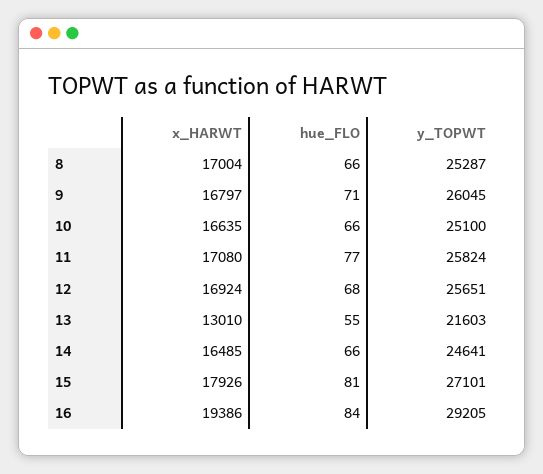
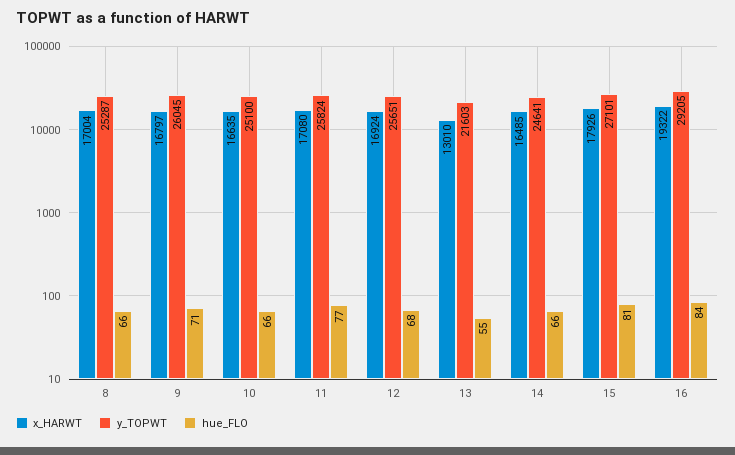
  {
    "x_HARWT": {
      "8": 17004,
      "9": 16797,
      "10": 16635,
      "11": 17080,
      "12": 16924,
      "13": 13010,
      "14": 16485,
      "15": 17926,
-     "16": 19386
+     "16": 19322
    },
    "hue_FLO": {
      "8": 66,
      "9": 71,
      "10": 66,
      "11": 77,
      "12": 68,
      "13": 55,
      "14": 66,
      "15": 81,
      "16": 84
    },
    "y_TOPWT": {
      "8": 25287,
      "9": 26045,
      "10": 25100,
      "11": 25824,
      "12": 25651,
      "13": 21603,
      "14": 24641,
      "15": 27101,
      "16": 29205
    }
  }

